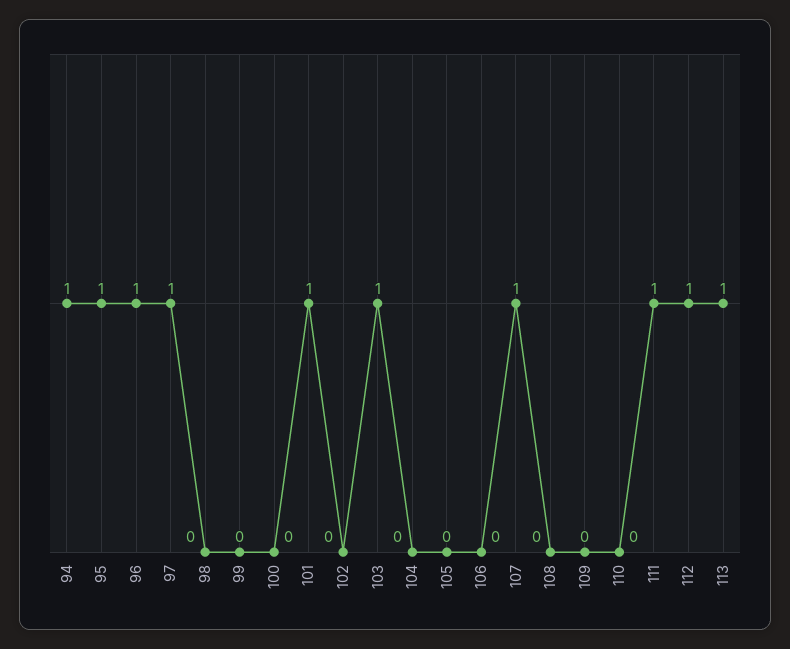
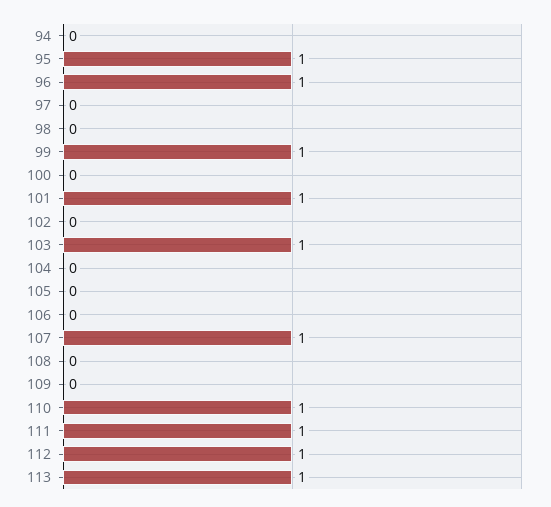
  {
-   "94": 1,
+   "94": 0,
    "95": 1,
    "96": 1,
-   "97": 1,
+   "97": 0,
    "98": 0,
-   "99": 0,
+   "99": 1,
    "100": 0,
    "101": 1,
    "102": 0,
    "103": 1,
    "104": 0,
    "105": 0,
    "106": 0,
    "107": 1,
    "108": 0,
    "109": 0,
-   "110": 0,
+   "110": 1,
    "111": 1,
    "112": 1,
    "113": 1
  }

